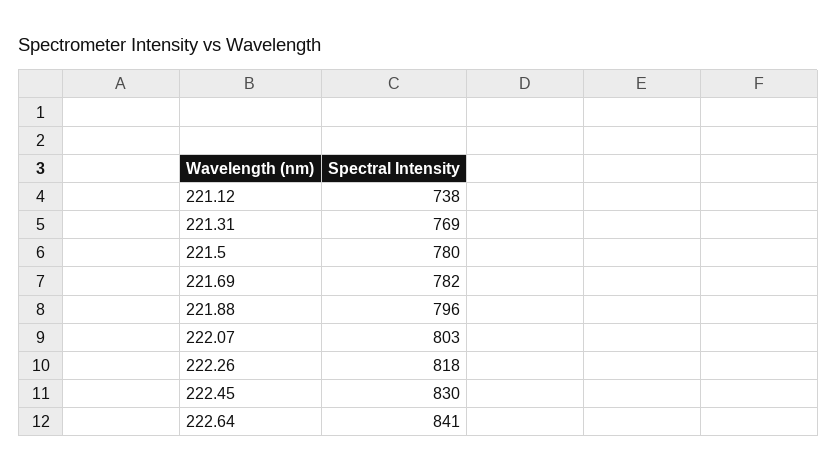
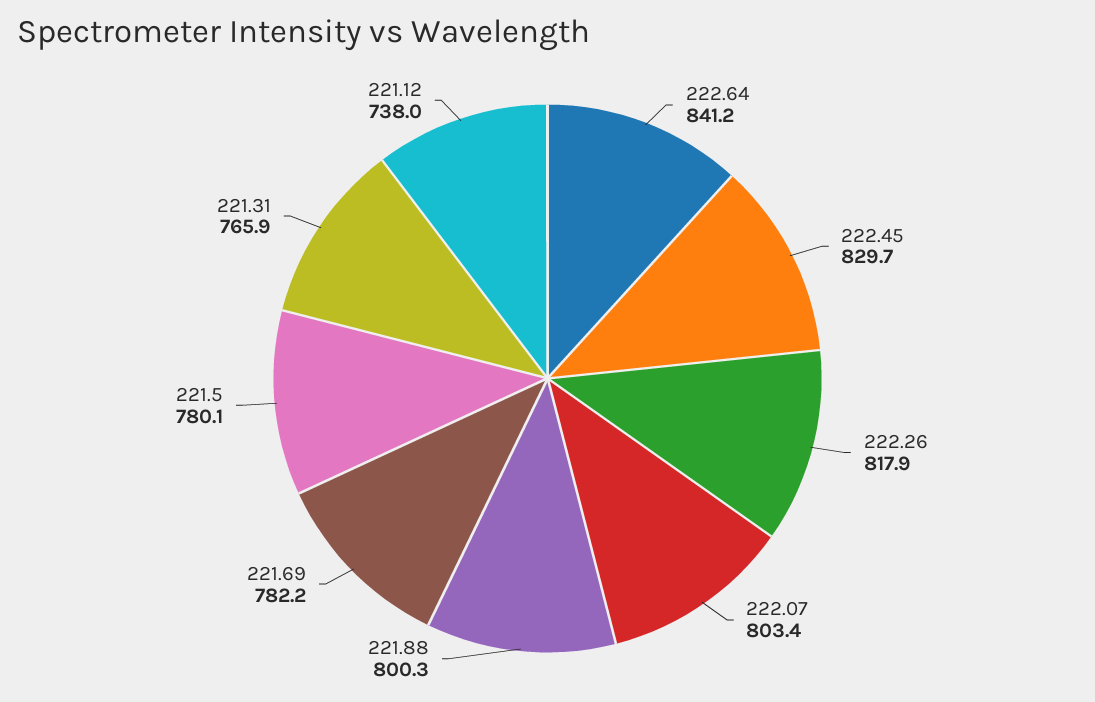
  {
    "221.12": 738,
-   "221.31": 769,
+   "221.31": 765.9,
    "221.5": 780.1,
    "221.69": 782.2,
-   "221.88": 796,
+   "221.88": 800.3,
    "222.07": 803.4,
    "222.26": 817.9,
    "222.45": 829.7,
    "222.64": 841.2
  }

